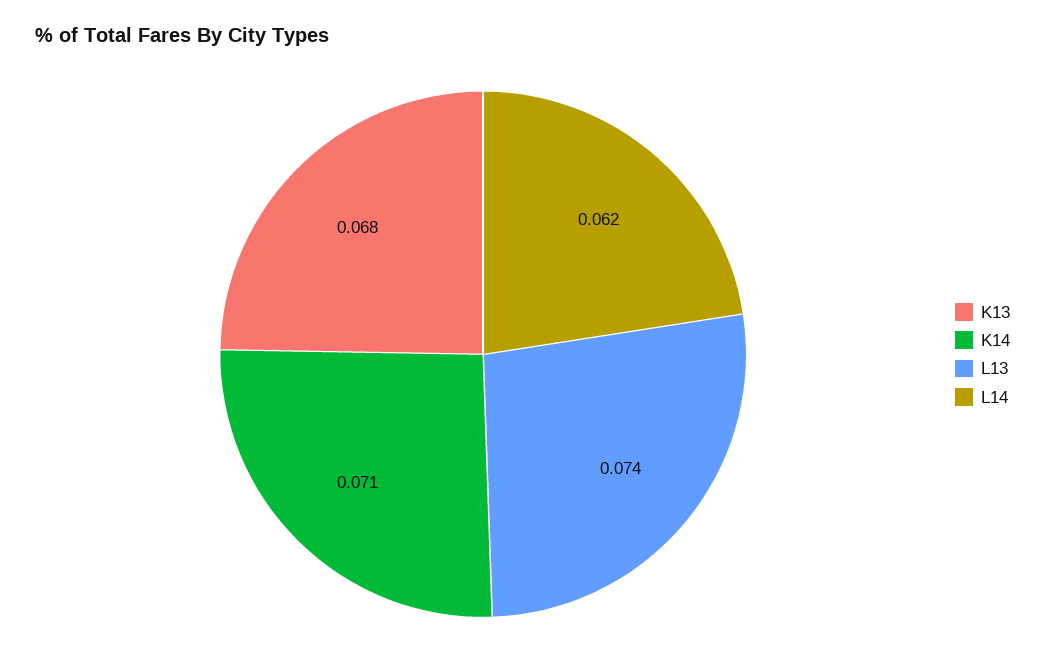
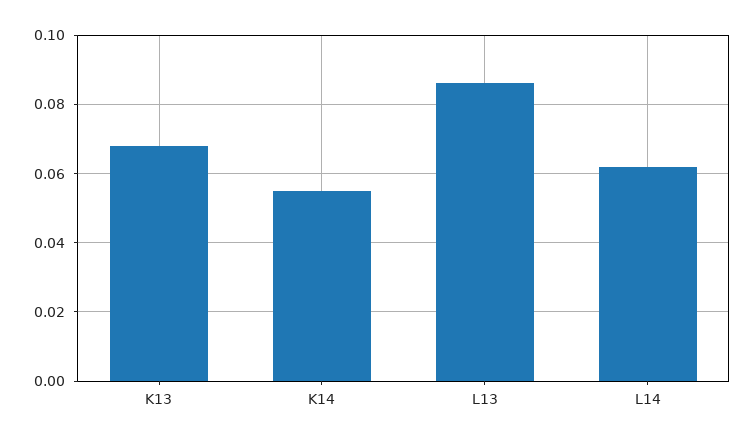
  {
    "K13": 0.068,
-   "K14": 0.071,
+   "K14": 0.055,
-   "L13": 0.074,
+   "L13": 0.085,
    "L14": 0.062
  }

